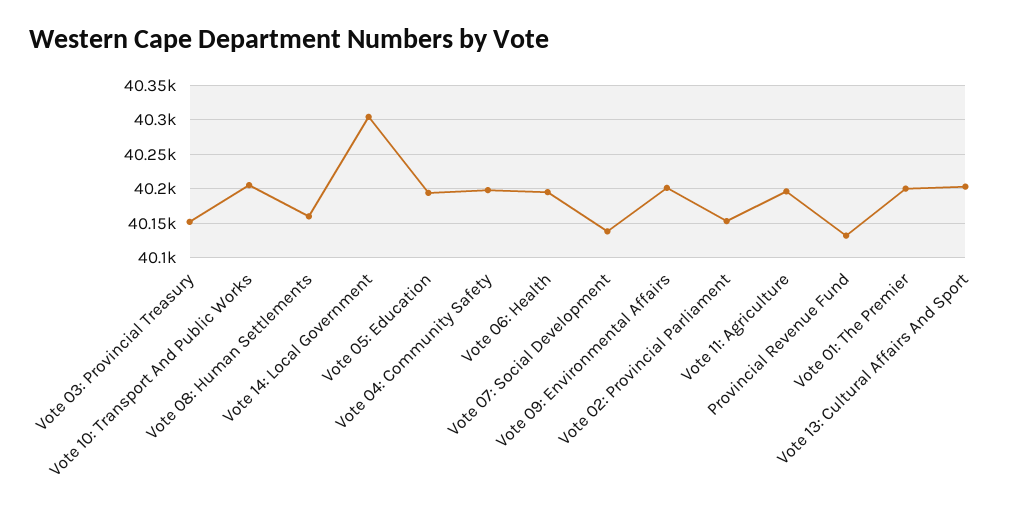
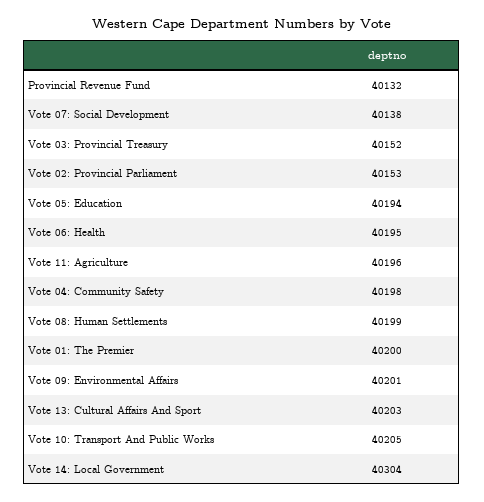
  {
    "Vote 03: Provincial Treasury": 40152,
    "Vote 10: Transport And Public Works": 40205,
-   "Vote 08: Human Settlements": 40160,
+   "Vote 08: Human Settlements": 40199,
    "Vote 14: Local Government": 40304,
    "Vote 05: Education": 40194,
    "Vote 04: Community Safety": 40198,
    "Vote 06: Health": 40195,
    "Vote 07: Social Development": 40138,
    "Vote 09: Environmental Affairs": 40201,
    "Vote 02: Provincial Parliament": 40153,
    "Vote 11: Agriculture": 40196,
    "Provincial Revenue Fund": 40132,
    "Vote 01: The Premier": 40200,
    "Vote 13: Cultural Affairs And Sport": 40203
  }

